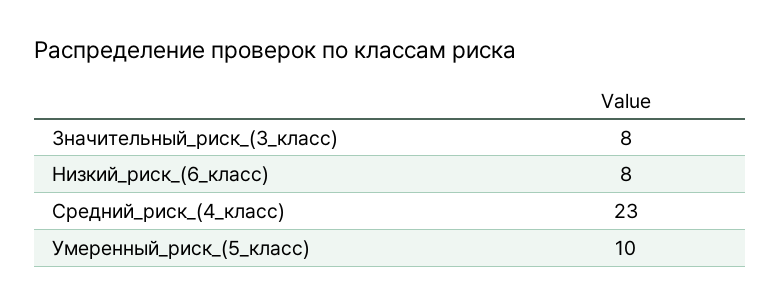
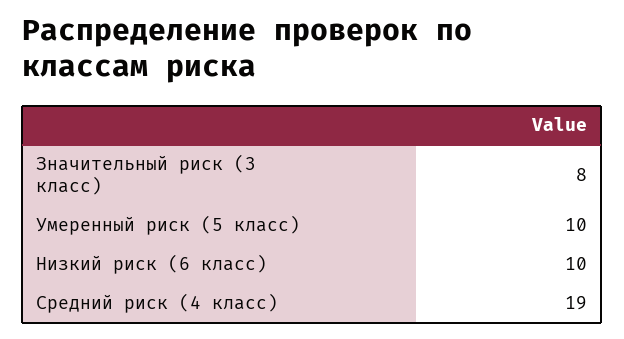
  {
    "Значительный_риск_(3_класс)": 8,
-   "Низкий_риск_(6_класс)": 8,
+   "Низкий_риск_(6_класс)": 10,
-   "Средний_риск_(4_класс)": 23,
+   "Средний_риск_(4_класс)": 19,
    "Умеренный_риск_(5_класс)": 10
  }

